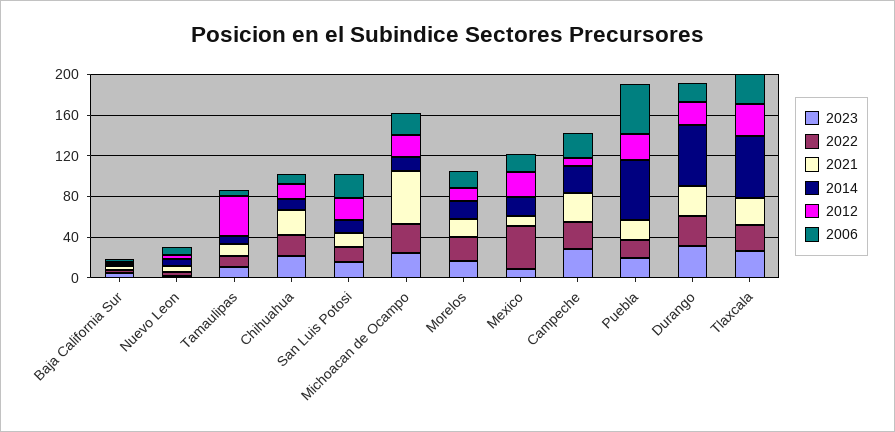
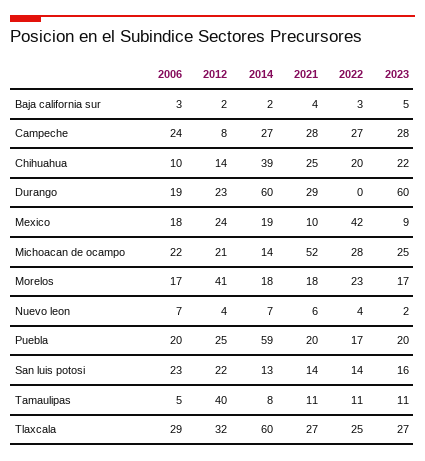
  {
    "2023": {
      "Baja California Sur": 5,
      "Nuevo Leon": 2,
      "Tamaulipas": 11,
      "Chihuahua": 22,
      "San Luis Potosi": 16,
      "Michoacan de Ocampo": 25,
      "Morelos": 17,
      "Mexico": 9,
      "Campeche": 28,
      "Puebla": 20,
-     "Durango": 30,
+     "Durango": 60,
      "Tlaxcala": 27
    },
    "2022": {
      "Baja California Sur": 3,
      "Nuevo Leon": 4,
      "Tamaulipas": 11,
      "Chihuahua": 20,
      "San Luis Potosi": 14,
      "Michoacan de Ocampo": 28,
      "Morelos": 23,
      "Mexico": 42,
      "Campeche": 27,
      "Puebla": 17,
-     "Durango": 30,
+     "Durango": 0,
      "Tlaxcala": 25
    },
    "2021": {
      "Baja California Sur": 4,
      "Nuevo Leon": 6,
      "Tamaulipas": 11,
      "Chihuahua": 25,
      "San Luis Potosi": 14,
      "Michoacan de Ocampo": 52,
      "Morelos": 18,
      "Mexico": 10,
      "Campeche": 28,
      "Puebla": 20,
      "Durango": 29,
      "Tlaxcala": 27
    },
    "2014": {
      "Baja California Sur": 2,
      "Nuevo Leon": 7,
      "Tamaulipas": 8,
-     "Chihuahua": 10,
+     "Chihuahua": 39,
      "San Luis Potosi": 13,
      "Michoacan de Ocampo": 14,
      "Morelos": 18,
      "Mexico": 19,
      "Campeche": 27,
      "Puebla": 59,
      "Durango": 60,
      "Tlaxcala": 60
    },
    "2012": {
      "Baja California Sur": 2,
      "Nuevo Leon": 4,
      "Tamaulipas": 40,
      "Chihuahua": 14,
      "San Luis Potosi": 22,
      "Michoacan de Ocampo": 21,
-     "Morelos": 10,
+     "Morelos": 41,
      "Mexico": 24,
      "Campeche": 8,
      "Puebla": 25,
      "Durango": 23,
      "Tlaxcala": 32
    },
    "2006": {
      "Baja California Sur": 3,
      "Nuevo Leon": 7,
      "Tamaulipas": 5,
      "Chihuahua": 10,
      "San Luis Potosi": 23,
      "Michoacan de Ocampo": 22,
      "Morelos": 17,
      "Mexico": 18,
      "Campeche": 24,
-     "Puebla": 50,
+     "Puebla": 20,
      "Durango": 19,
      "Tlaxcala": 29
    }
  }

